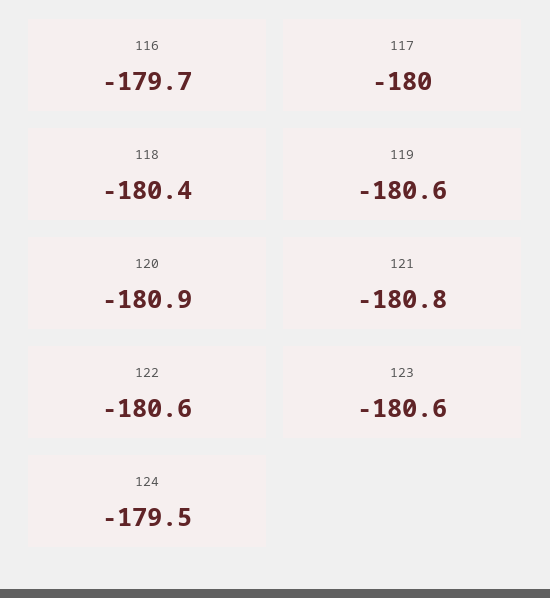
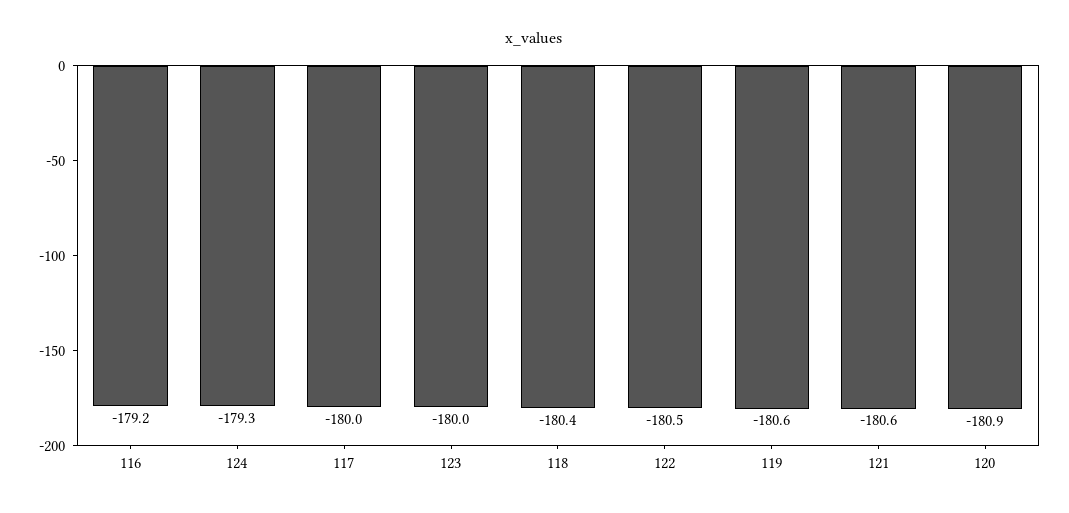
  {
-   "116": -179.7,
+   "116": -179.2,
    "117": -180,
    "118": -180.4,
    "119": -180.6,
    "120": -180.9,
-   "121": -180.8,
+   "121": -180.6,
-   "122": -180.6,
+   "122": -180.5,
-   "123": -180.6,
+   "123": -180,
-   "124": -179.5
+   "124": -179.3
  }

